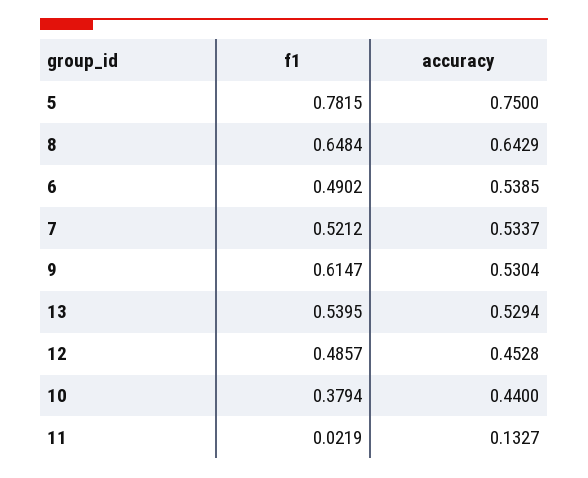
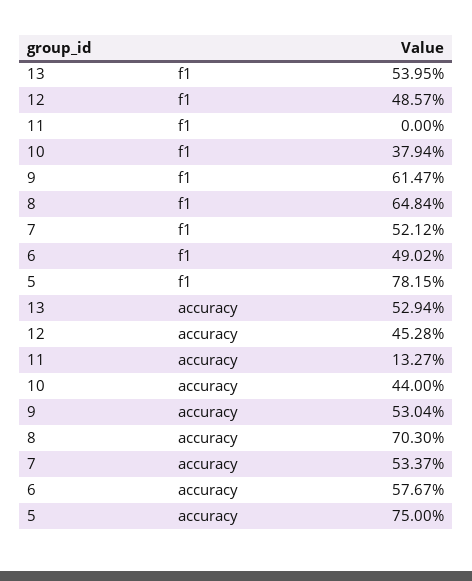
  {
    "f1": {
      "5": 0.7815,
      "8": 0.6484,
      "6": 0.4902,
      "7": 0.5212,
      "9": 0.6147,
      "13": 0.5395,
      "12": 0.4857,
      "10": 0.3794,
-     "11": 0.0219
+     "11": 0
    },
    "accuracy": {
      "5": 0.75,
-     "8": 0.6429,
+     "8": 0.703,
-     "6": 0.5385,
+     "6": 0.5767,
      "7": 0.5337,
      "9": 0.5304,
      "13": 0.5294,
      "12": 0.4528,
      "10": 0.44,
      "11": 0.1327
    }
  }

